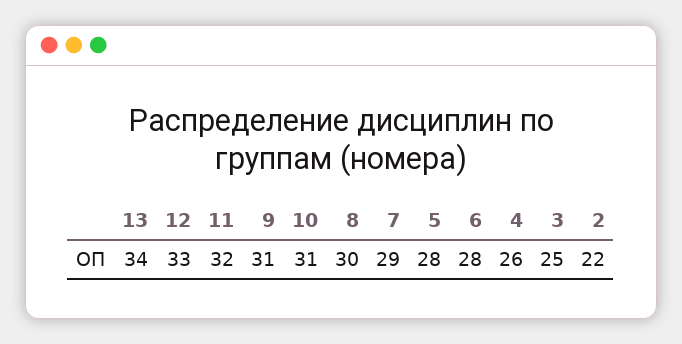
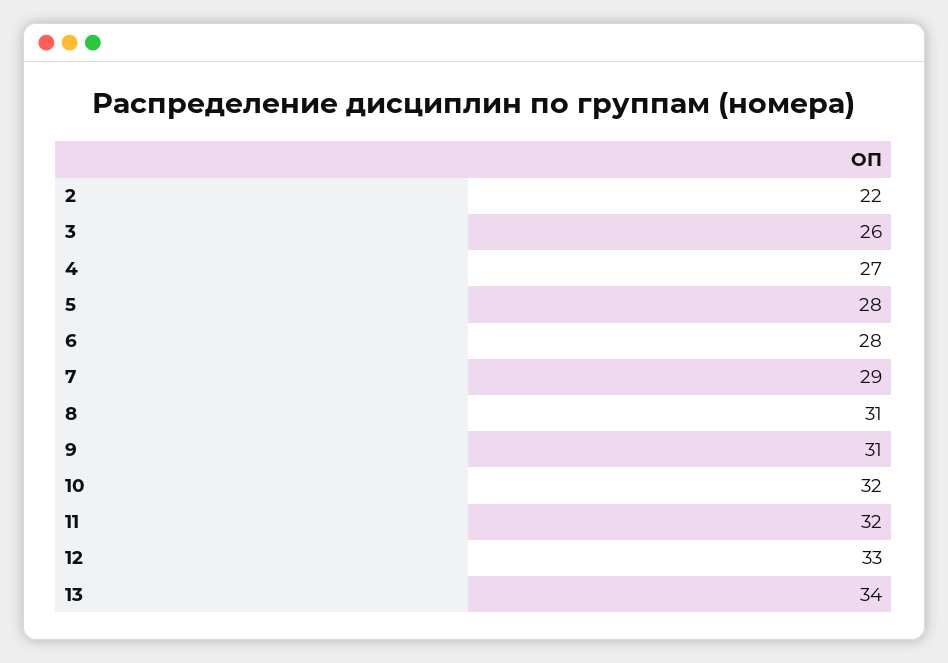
  {
    "13": 34,
    "12": 33,
    "11": 32,
    "9": 31,
-   "10": 31,
+   "10": 32,
-   "8": 30,
+   "8": 31,
    "7": 29,
    "5": 28,
    "6": 28,
-   "4": 26,
+   "4": 27,
-   "3": 25,
+   "3": 26,
    "2": 22
  }

